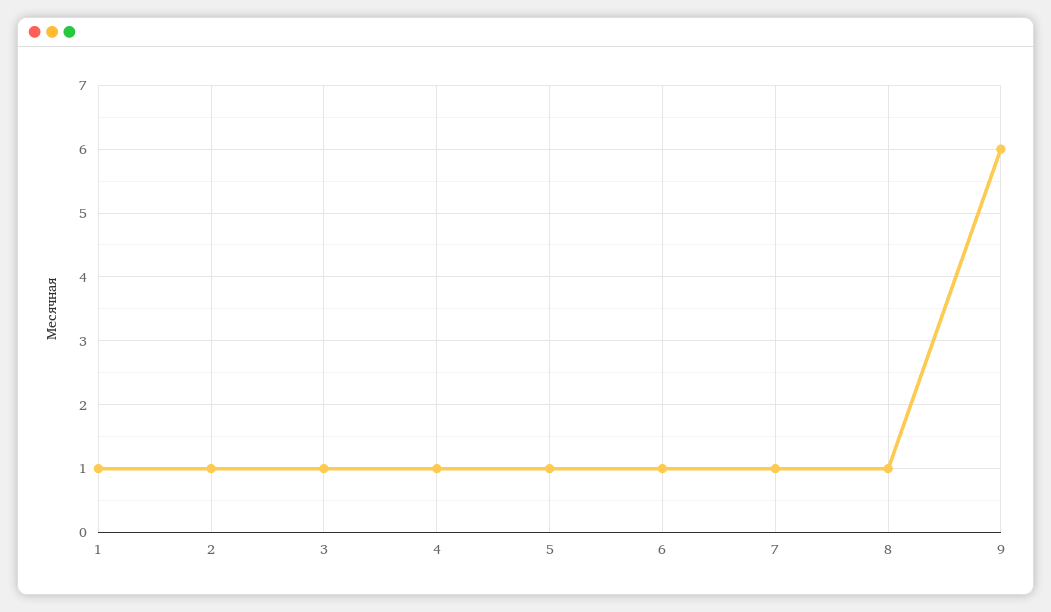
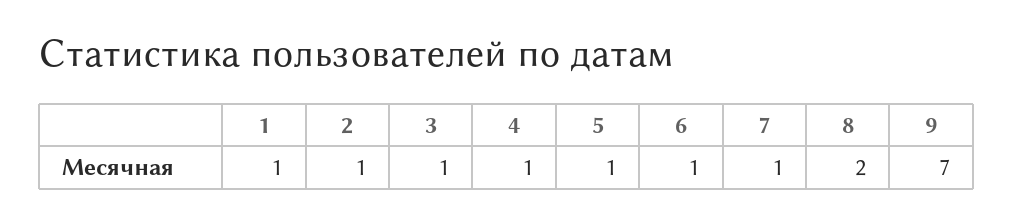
  {
    "1": 1,
    "2": 1,
    "3": 1,
    "4": 1,
    "5": 1,
    "6": 1,
    "7": 1,
-   "8": 1,
+   "8": 2,
-   "9": 6
+   "9": 7
  }

